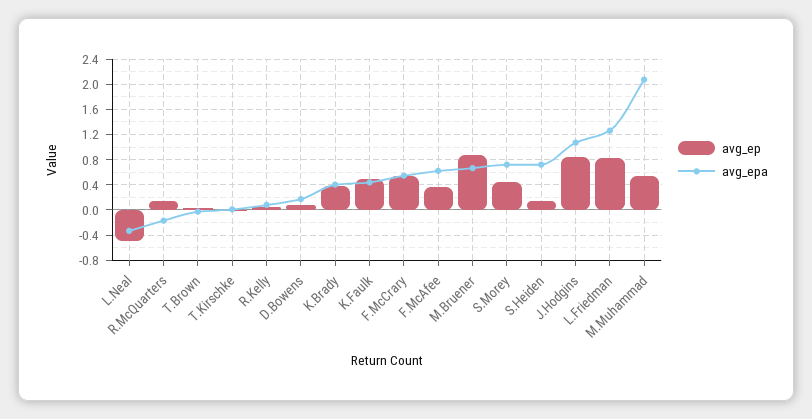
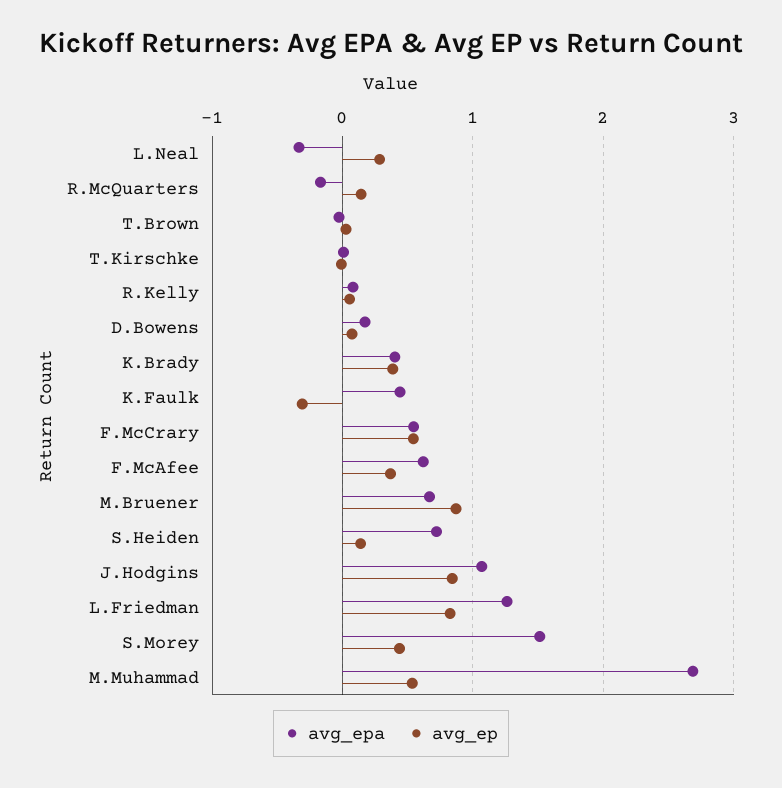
  {
    "avg_ep": {
-     "L.Neal": -0.5,
+     "L.Neal": 0.3,
      "R.McQuarters": 0.1,
      "T.Brown": 0,
      "T.Kirschke": 0,
      "R.Kelly": 0.1,
      "D.Bowens": 0.1,
      "K.Brady": 0.4,
-     "K.Faulk": 0.5,
+     "K.Faulk": -0.3,
      "F.McCrary": 0.5,
      "F.McAfee": 0.4,
      "M.Bruener": 0.9,
      "S.Morey": 0.4,
      "S.Heiden": 0.1,
      "J.Hodgins": 0.8,
      "L.Friedman": 0.8,
      "M.Muhammad": 0.5
    },
    "avg_epa": {
      "L.Neal": -0.3,
      "R.McQuarters": -0.2,
      "T.Brown": 0,
      "T.Kirschke": 0,
      "R.Kelly": 0.1,
      "D.Bowens": 0.2,
      "K.Brady": 0.4,
      "K.Faulk": 0.4,
      "F.McCrary": 0.5,
      "F.McAfee": 0.6,
      "M.Bruener": 0.7,
-     "S.Morey": 0.7,
+     "S.Morey": 1.5,
      "S.Heiden": 0.7,
      "J.Hodgins": 1.1,
      "L.Friedman": 1.3,
-     "M.Muhammad": 2.1
+     "M.Muhammad": 2.7
    }
  }

